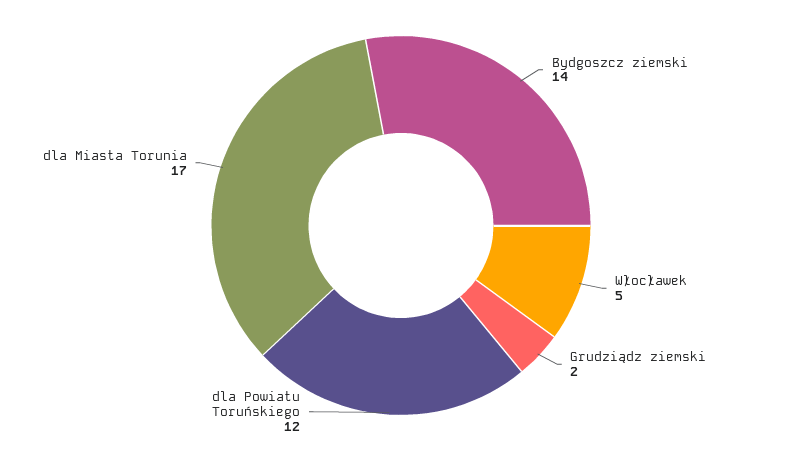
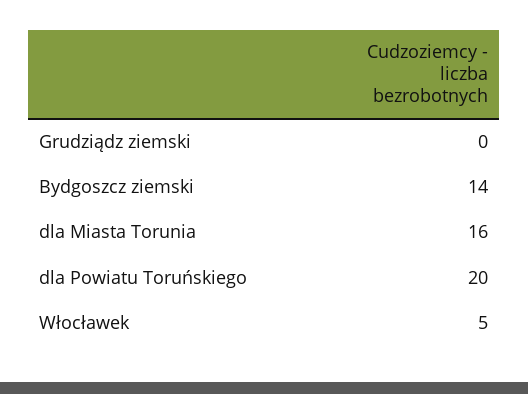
  {
    "Bydgoszcz ziemski": 14,
    "Włocławek": 5,
-   "Grudziądz ziemski": 2,
+   "Grudziądz ziemski": 0,
-   "dla Powiatu Toruńskiego": 12,
+   "dla Powiatu Toruńskiego": 20,
-   "dla Miasta Torunia": 17
+   "dla Miasta Torunia": 16
  }

